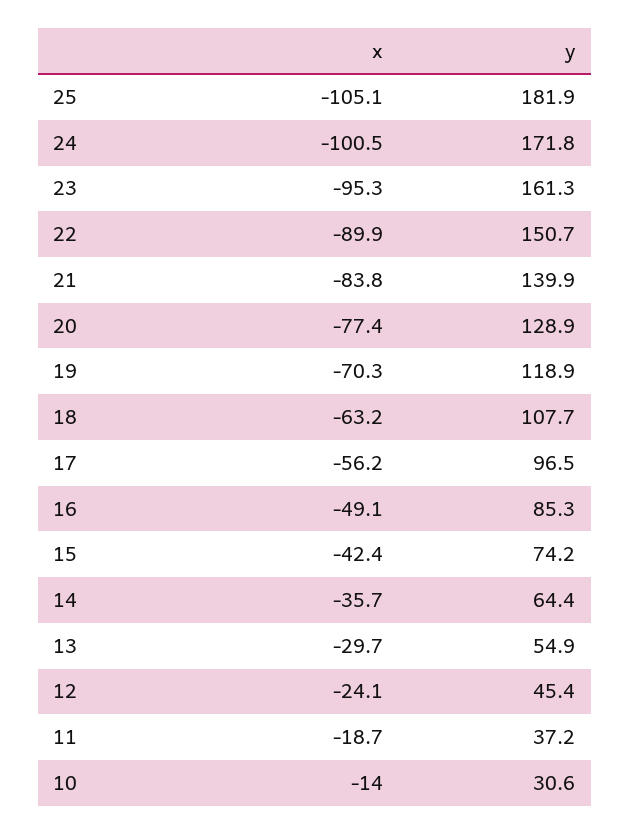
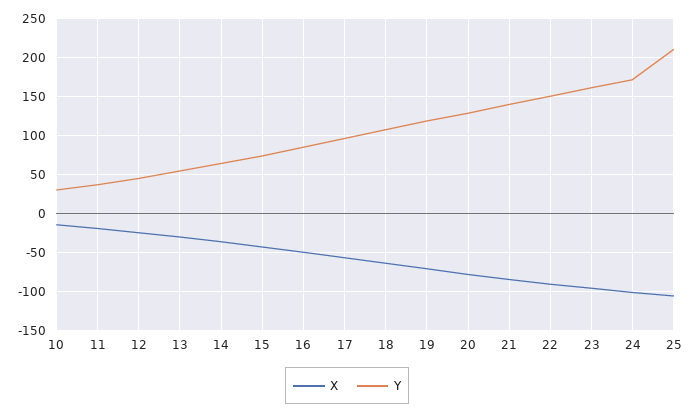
  {
    "x": {
      "25": -105.1,
      "24": -100.5,
      "23": -95.3,
      "22": -89.9,
      "21": -83.8,
      "20": -77.4,
      "19": -70.3,
      "18": -63.2,
      "17": -56.2,
      "16": -49.1,
      "15": -42.4,
      "14": -35.7,
      "13": -29.7,
      "12": -24.1,
      "11": -18.7,
      "10": -14
    },
    "y": {
-     "25": 181.9,
+     "25": 210,
      "24": 171.8,
      "23": 161.3,
      "22": 150.7,
      "21": 139.9,
      "20": 128.9,
      "19": 118.9,
      "18": 107.7,
      "17": 96.5,
      "16": 85.3,
      "15": 74.2,
      "14": 64.4,
      "13": 54.9,
      "12": 45.4,
      "11": 37.2,
      "10": 30.6
    }
  }

